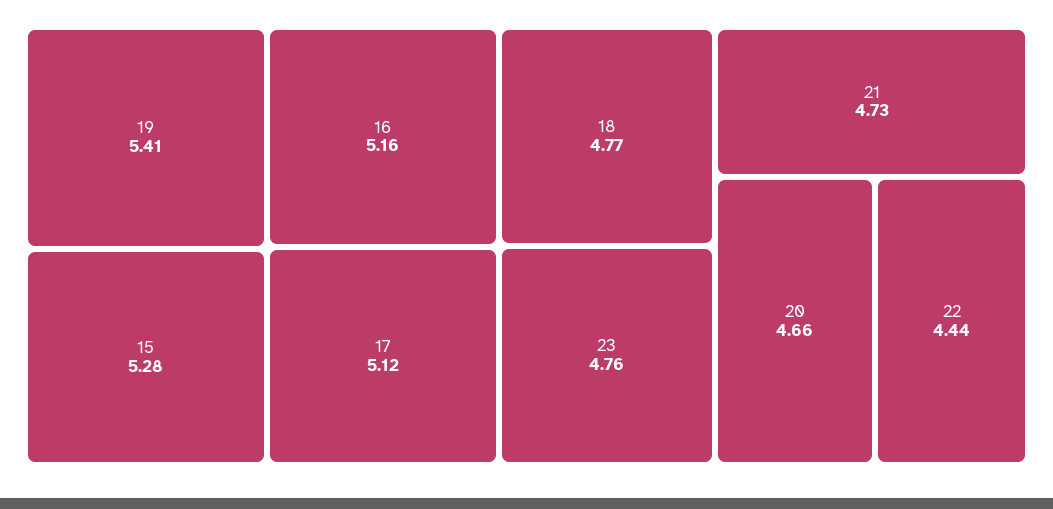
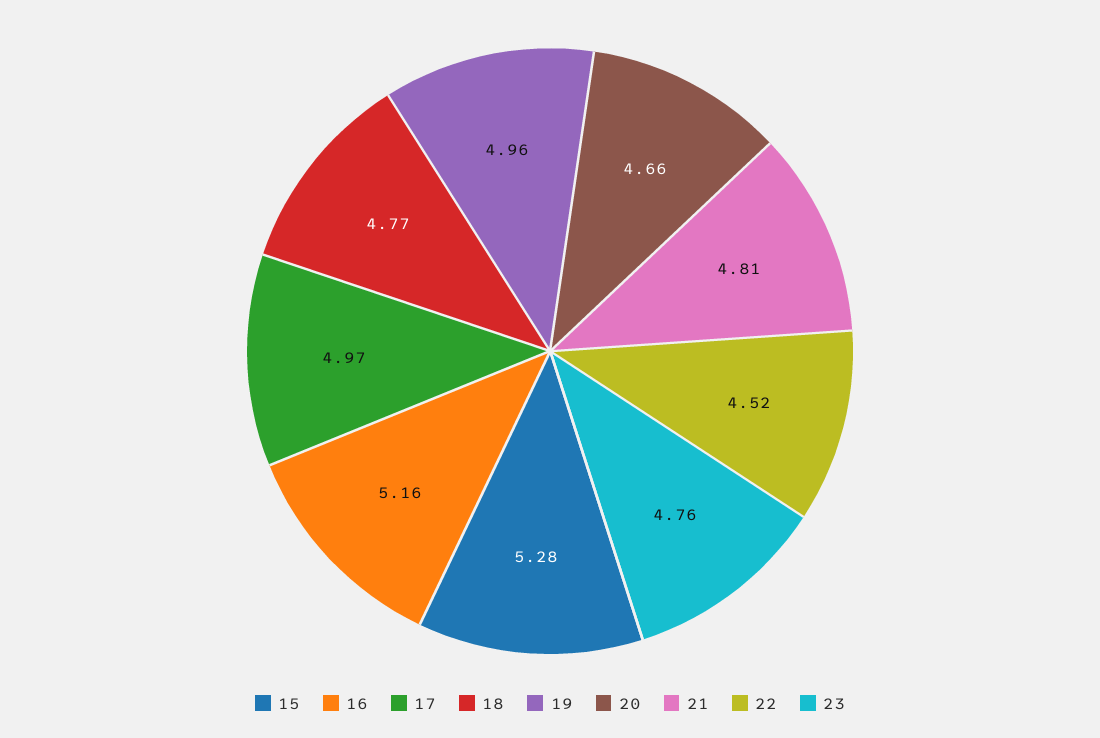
  {
-   "19": 5.41,
+   "19": 4.96,
    "15": 5.28,
    "16": 5.16,
-   "17": 5.12,
+   "17": 4.97,
    "18": 4.77,
    "23": 4.76,
-   "21": 4.73,
+   "21": 4.81,
    "20": 4.66,
-   "22": 4.44
+   "22": 4.52
  }

